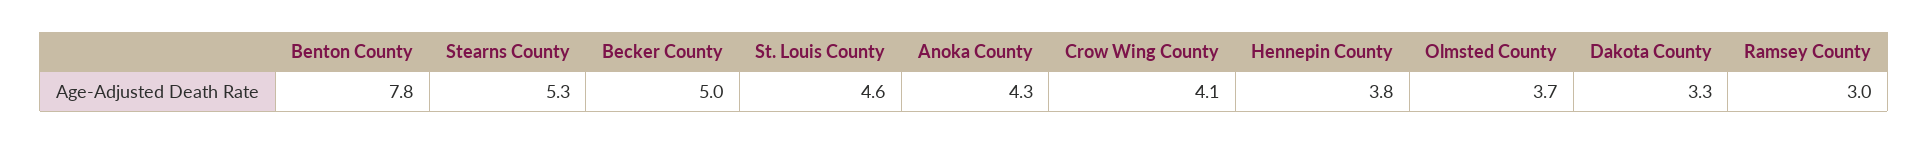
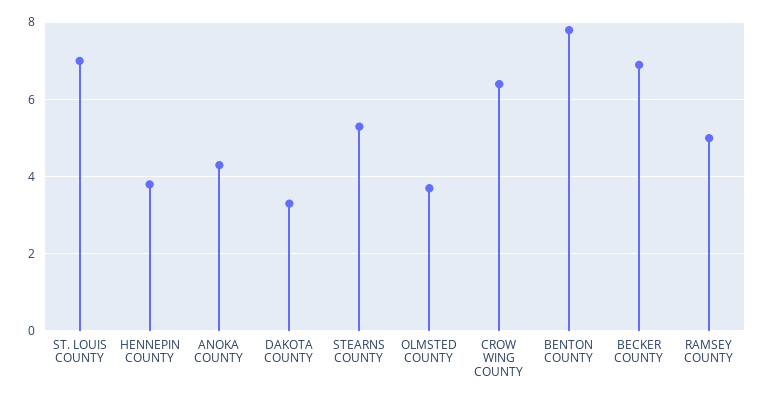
  {
    "Benton County": 7.8,
    "Stearns County": 5.3,
-   "Becker County": 5,
+   "Becker County": 7,
-   "St. Louis County": 4.6,
+   "St. Louis County": 7,
    "Anoka County": 4.3,
-   "Crow Wing County": 4.1,
+   "Crow Wing County": 6.5,
    "Hennepin County": 3.8,
    "Olmsted County": 3.7,
    "Dakota County": 3.3,
-   "Ramsey County": 3
+   "Ramsey County": 5
  }

